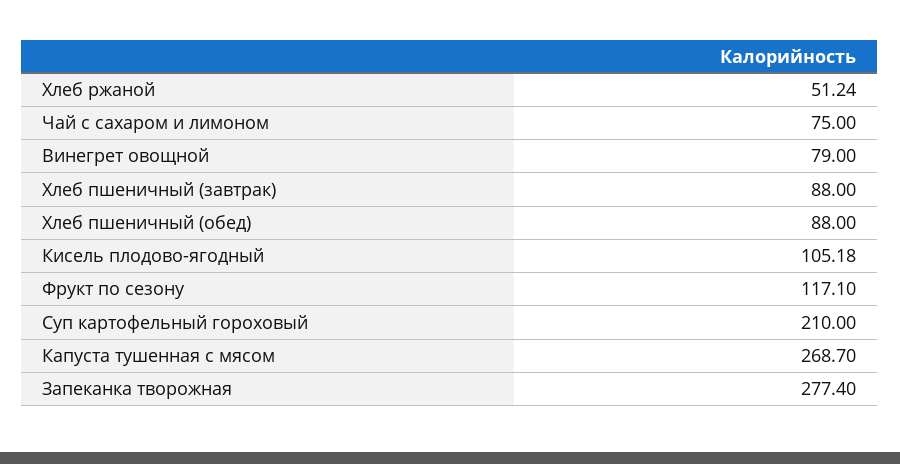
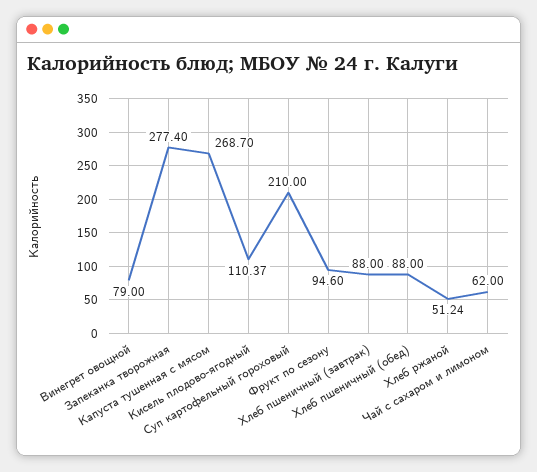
  {
    "Хлеб ржаной": 51.24,
-   "Чай с сахаром и лимоном": 75,
+   "Чай с сахаром и лимоном": 62,
    "Винегрет овощной": 79,
    "Хлеб пшеничный (завтрак)": 88,
    "Хлеб пшеничный (обед)": 88,
-   "Кисель плодово-ягодный": 105.18,
+   "Кисель плодово-ягодный": 110.37,
-   "Фрукт по сезону": 117.1,
+   "Фрукт по сезону": 94.6,
    "Суп картофельный гороховый": 210,
    "Капуста тушенная с мясом": 268.7,
    "Запеканка творожная": 277.4
  }

